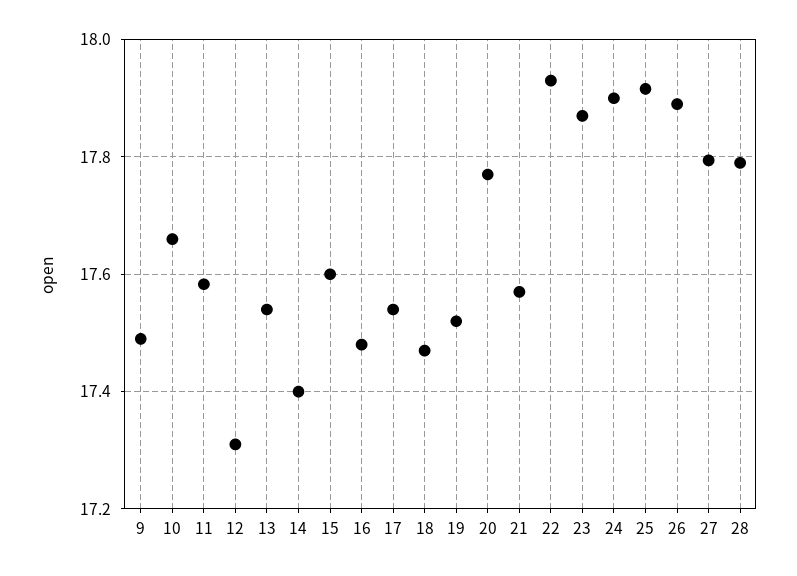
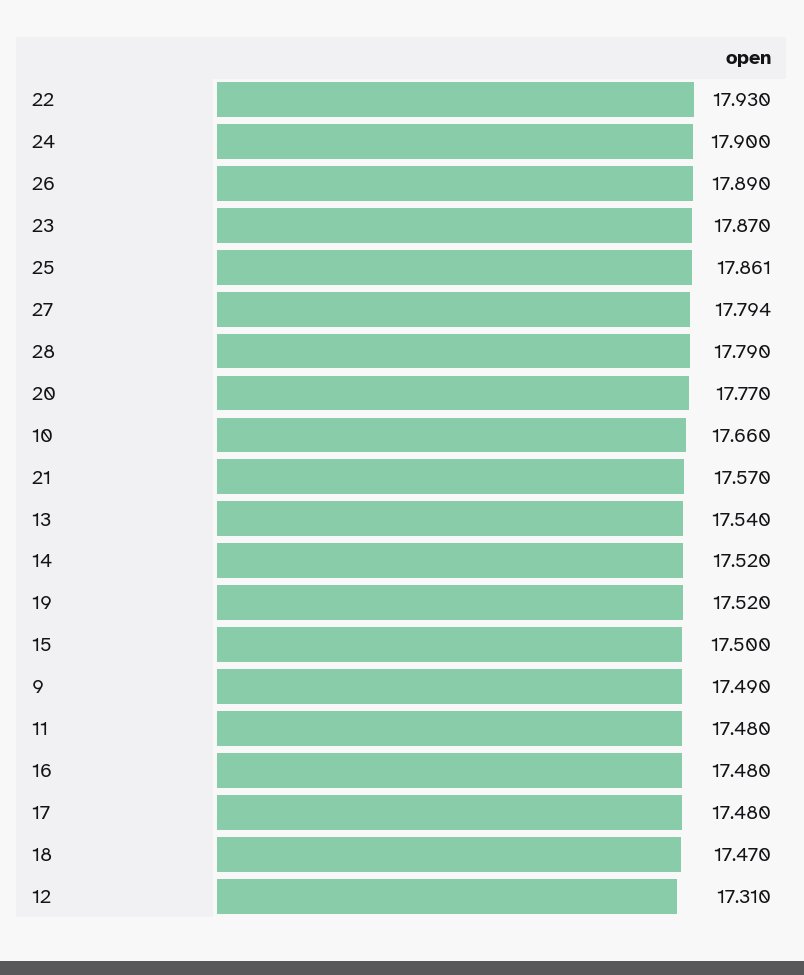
  {
    "9": 17.49,
    "10": 17.66,
-   "11": 17.58,
+   "11": 17.48,
    "12": 17.31,
    "13": 17.54,
-   "14": 17.4,
+   "14": 17.52,
-   "15": 17.6,
+   "15": 17.5,
    "16": 17.48,
-   "17": 17.54,
+   "17": 17.48,
    "18": 17.47,
    "19": 17.52,
    "20": 17.77,
    "21": 17.57,
    "22": 17.93,
    "23": 17.87,
    "24": 17.9,
-   "25": 17.92,
+   "25": 17.861,
    "26": 17.89,
    "27": 17.794,
    "28": 17.79
  }

